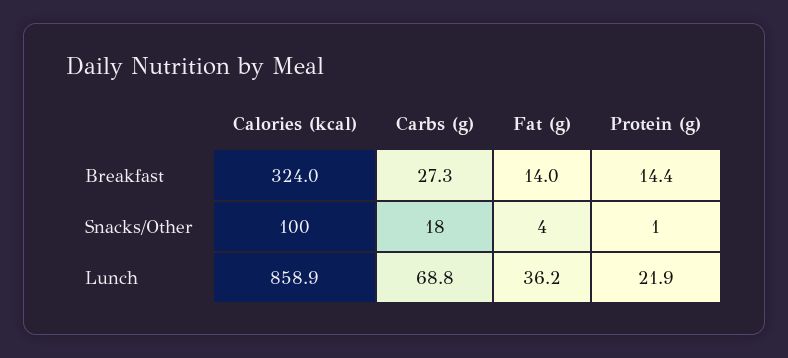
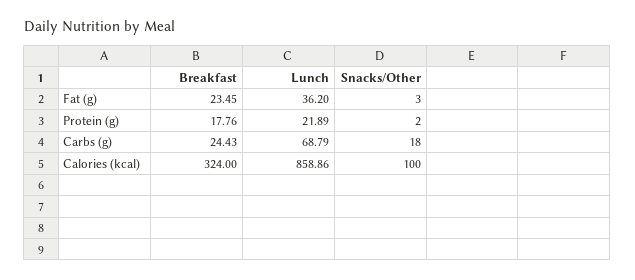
  {
    "Calories (kcal)": {
      "Breakfast": 324,
      "Snacks/Other": 100,
      "Lunch": 858.86
    },
    "Carbs (g)": {
-     "Breakfast": 27.3,
+     "Breakfast": 24.43,
      "Snacks/Other": 18,
      "Lunch": 68.79
    },
    "Fat (g)": {
-     "Breakfast": 14,
+     "Breakfast": 23.45,
-     "Snacks/Other": 4,
+     "Snacks/Other": 3,
      "Lunch": 36.2
    },
    "Protein (g)": {
-     "Breakfast": 14.4,
+     "Breakfast": 17.76,
-     "Snacks/Other": 1,
+     "Snacks/Other": 2,
      "Lunch": 21.89
    }
  }

